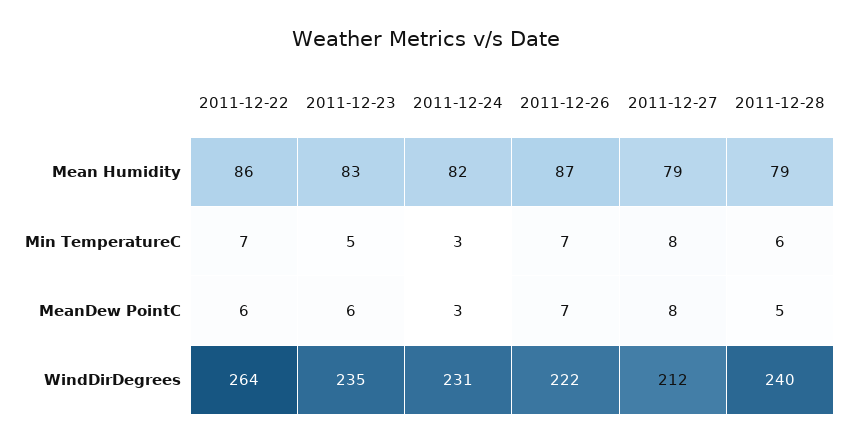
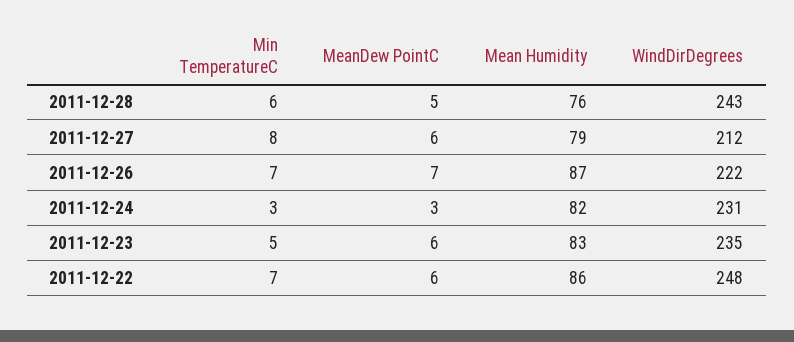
  {
    "2011-12-22": {
      "Mean Humidity": 86,
      "Min TemperatureC": 7,
      "MeanDew PointC": 6,
-     "WindDirDegrees": 264
+     "WindDirDegrees": 248
    },
    "2011-12-23": {
      "Mean Humidity": 83,
      "Min TemperatureC": 5,
      "MeanDew PointC": 6,
      "WindDirDegrees": 235
    },
    "2011-12-24": {
      "Mean Humidity": 82,
      "Min TemperatureC": 3,
      "MeanDew PointC": 3,
      "WindDirDegrees": 231
    },
    "2011-12-26": {
      "Mean Humidity": 87,
      "Min TemperatureC": 7,
      "MeanDew PointC": 7,
      "WindDirDegrees": 222
    },
    "2011-12-27": {
      "Mean Humidity": 79,
      "Min TemperatureC": 8,
-     "MeanDew PointC": 8,
+     "MeanDew PointC": 6,
      "WindDirDegrees": 212
    },
    "2011-12-28": {
-     "Mean Humidity": 79,
+     "Mean Humidity": 76,
      "Min TemperatureC": 6,
      "MeanDew PointC": 5,
-     "WindDirDegrees": 240
+     "WindDirDegrees": 243
    }
  }

